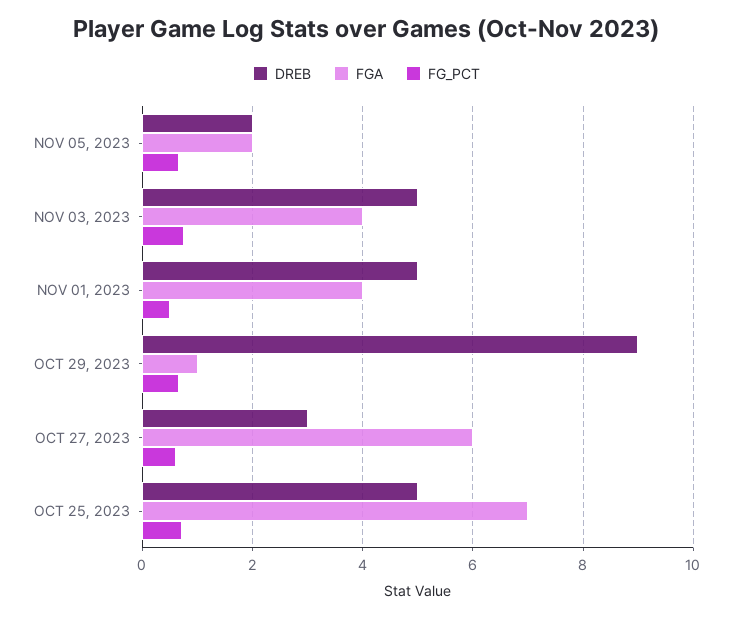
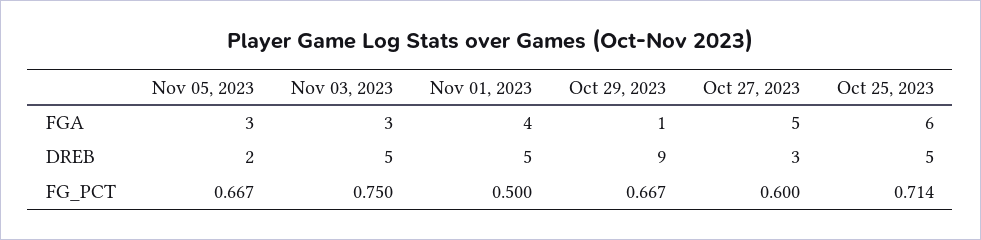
  {
    "DREB": {
      "NOV 05, 2023": 2,
      "NOV 03, 2023": 5,
      "NOV 01, 2023": 5,
      "OCT 29, 2023": 9,
      "OCT 27, 2023": 3,
      "OCT 25, 2023": 5
    },
    "FGA": {
-     "NOV 05, 2023": 2,
+     "NOV 05, 2023": 3,
-     "NOV 03, 2023": 4,
+     "NOV 03, 2023": 3,
      "NOV 01, 2023": 4,
      "OCT 29, 2023": 1,
-     "OCT 27, 2023": 6,
+     "OCT 27, 2023": 5,
-     "OCT 25, 2023": 7
+     "OCT 25, 2023": 6
    },
    "FG_PCT": {
      "NOV 05, 2023": 0.667,
      "NOV 03, 2023": 0.75,
      "NOV 01, 2023": 0.5,
      "OCT 29, 2023": 0.667,
      "OCT 27, 2023": 0.6,
      "OCT 25, 2023": 0.714
    }
  }

